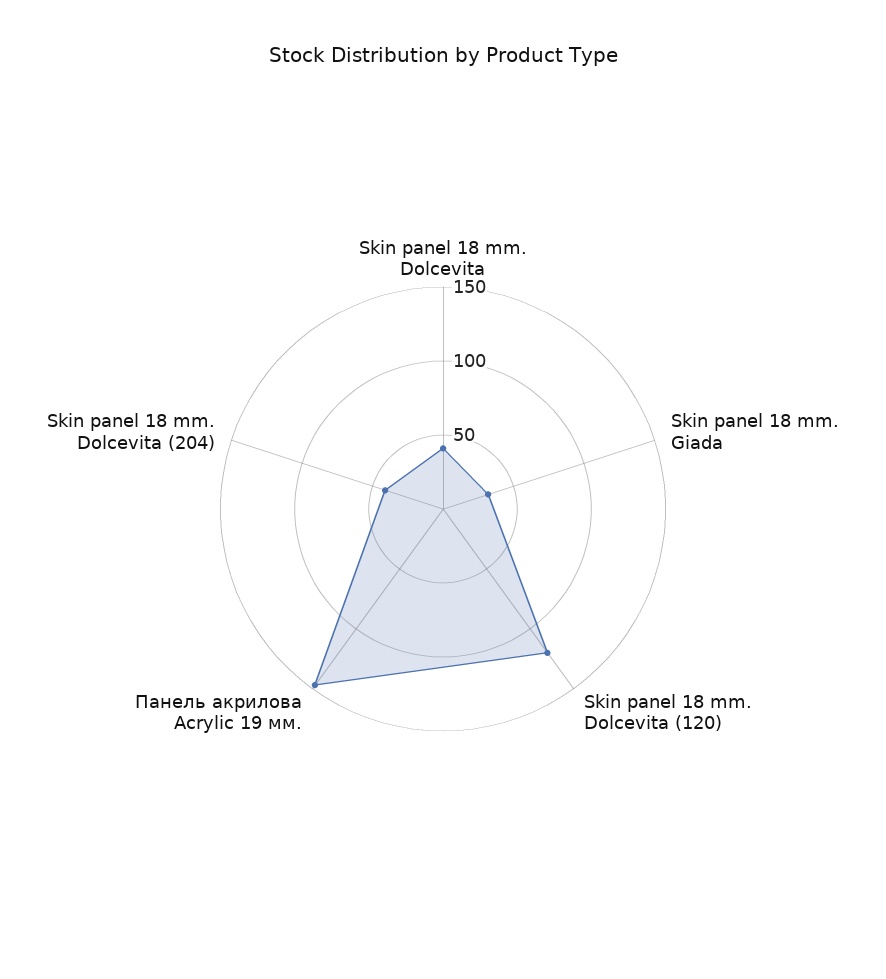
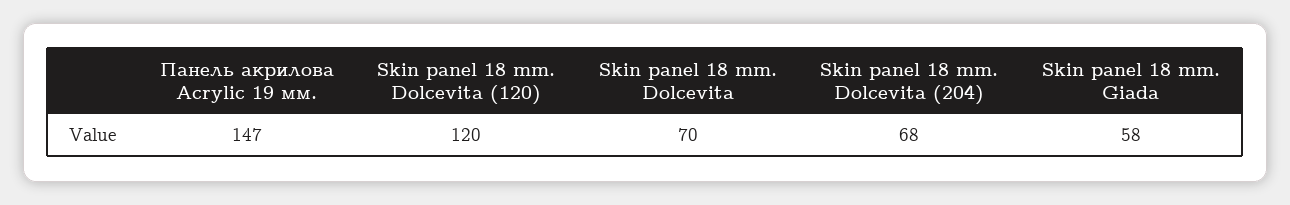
  {
-   "Skin panel 18 mm. Dolcevita": 40,
+   "Skin panel 18 mm. Dolcevita": 70,
-   "Skin panel 18 mm. Giada": 30,
+   "Skin panel 18 mm. Giada": 58,
    "Skin panel 18 mm. Dolcevita (120)": 120,
    "Панель акрилова Acrylic 19 мм.": 147,
-   "Skin panel 18 mm. Dolcevita (204)": 40
+   "Skin panel 18 mm. Dolcevita (204)": 68
  }

